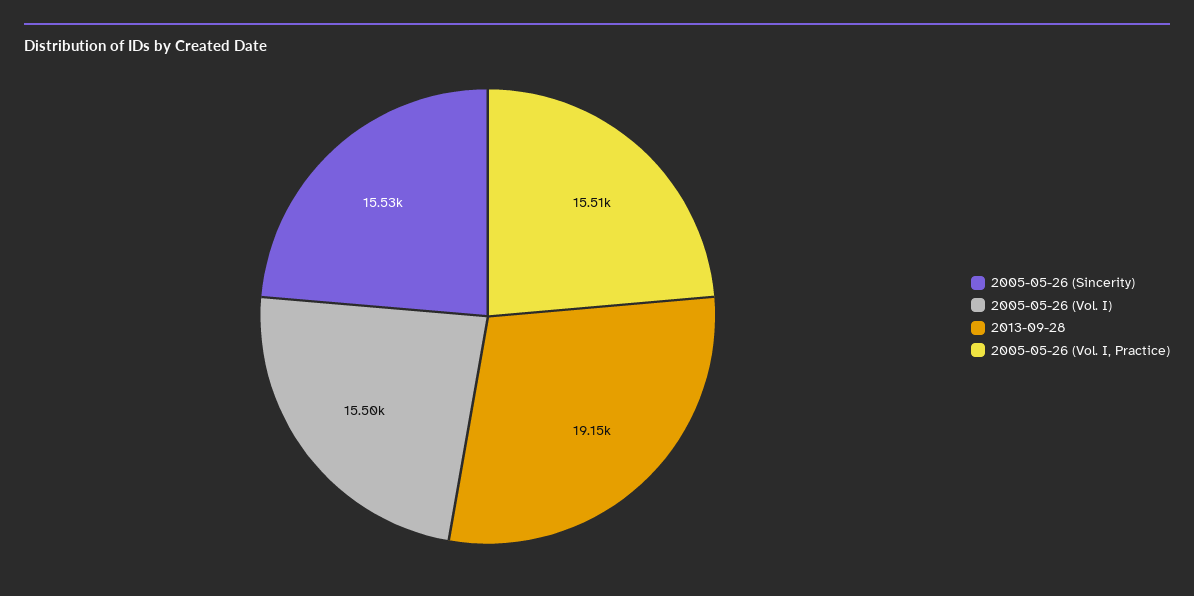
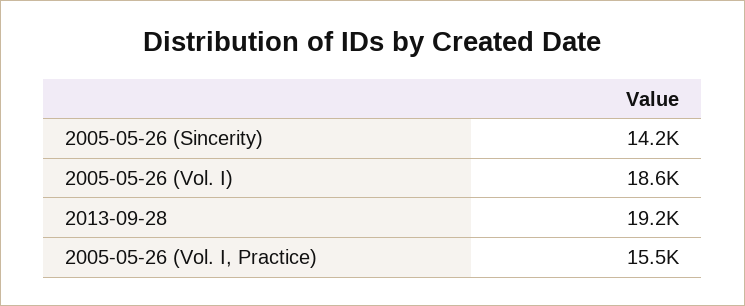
  {
-   "2005-05-26 (Sincerity)": 15530,
+   "2005-05-26 (Sincerity)": 14200,
-   "2005-05-26 (Vol. I)": 15500,
+   "2005-05-26 (Vol. I)": 18600,
    "2013-09-28": 19150,
    "2005-05-26 (Vol. I, Practice)": 15510
  }

